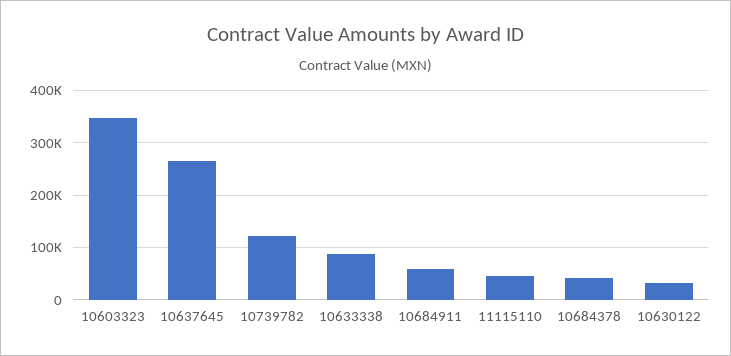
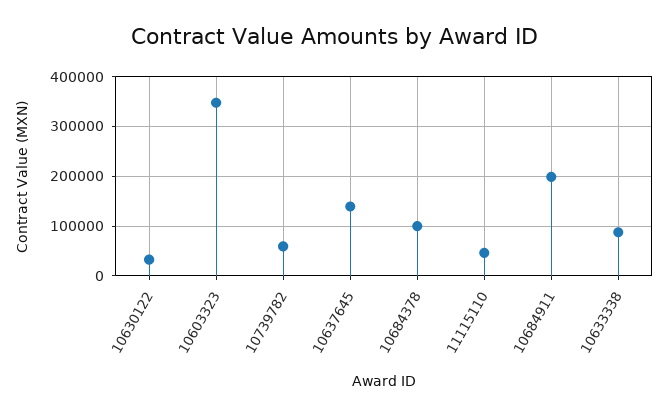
  {
    "10603323": 340000,
-   "10637645": 260000,
+   "10637645": 140000,
-   "10739782": 120000,
+   "10739782": 60000,
    "10633338": 80000,
-   "10684911": 60000,
+   "10684911": 200000,
    "11115110": 40000,
-   "10684378": 40000,
+   "10684378": 100000,
    "10630122": 40000
  }

